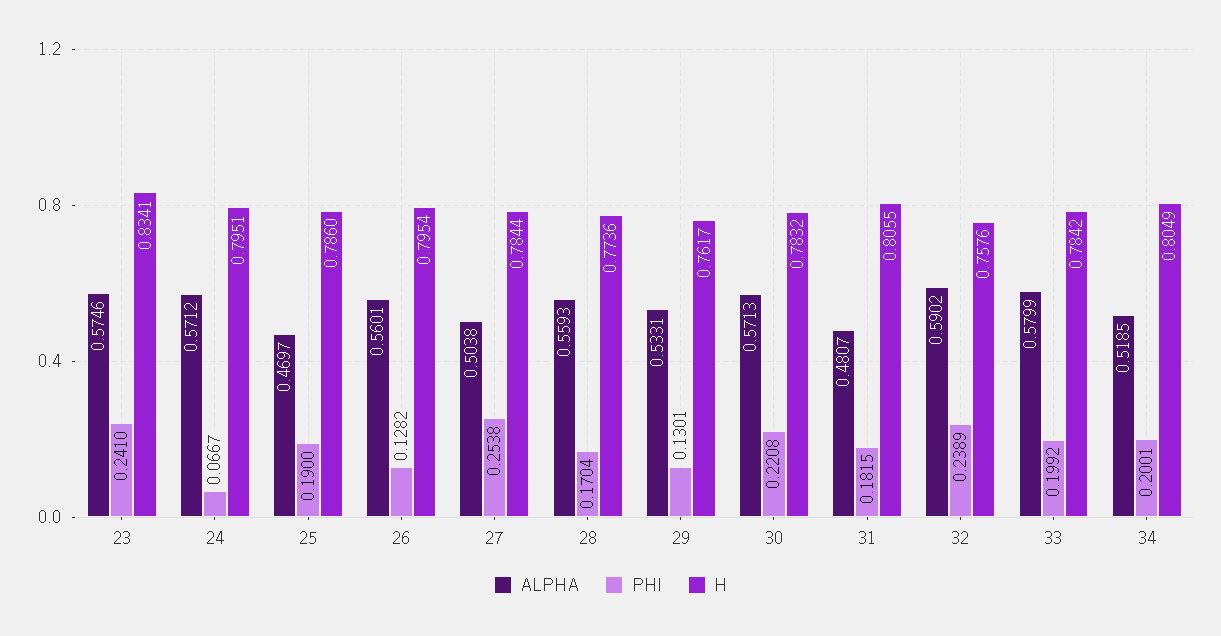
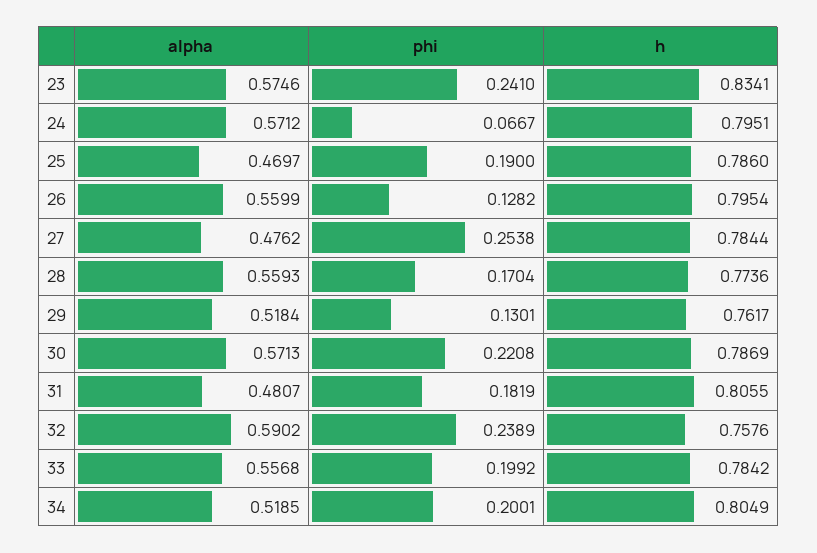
  {
    "ALPHA": {
      "23": 0.5746,
      "24": 0.5712,
      "25": 0.4697,
-     "26": 0.5601,
+     "26": 0.5599,
-     "27": 0.5038,
+     "27": 0.4762,
      "28": 0.5593,
-     "29": 0.5331,
+     "29": 0.5184,
      "30": 0.5713,
      "31": 0.4807,
      "32": 0.5902,
-     "33": 0.5799,
+     "33": 0.5568,
      "34": 0.5185
    },
    "PHI": {
      "23": 0.241,
      "24": 0.0667,
      "25": 0.19,
      "26": 0.1282,
      "27": 0.2538,
      "28": 0.1704,
      "29": 0.1301,
      "30": 0.2208,
-     "31": 0.1815,
+     "31": 0.1819,
      "32": 0.2389,
      "33": 0.1992,
      "34": 0.2001
    },
    "H": {
      "23": 0.8341,
      "24": 0.7951,
      "25": 0.786,
      "26": 0.7954,
      "27": 0.7844,
      "28": 0.7736,
      "29": 0.7617,
-     "30": 0.7832,
+     "30": 0.7869,
      "31": 0.8055,
      "32": 0.7576,
      "33": 0.7842,
      "34": 0.8049
    }
  }

